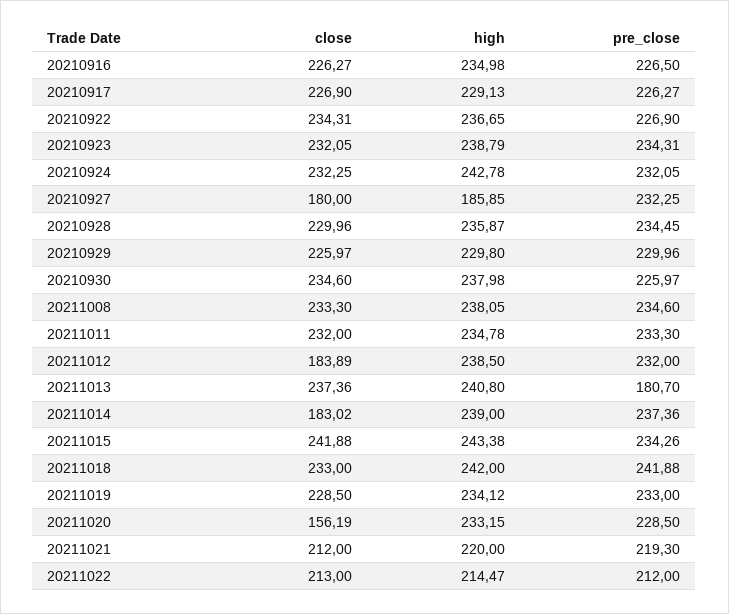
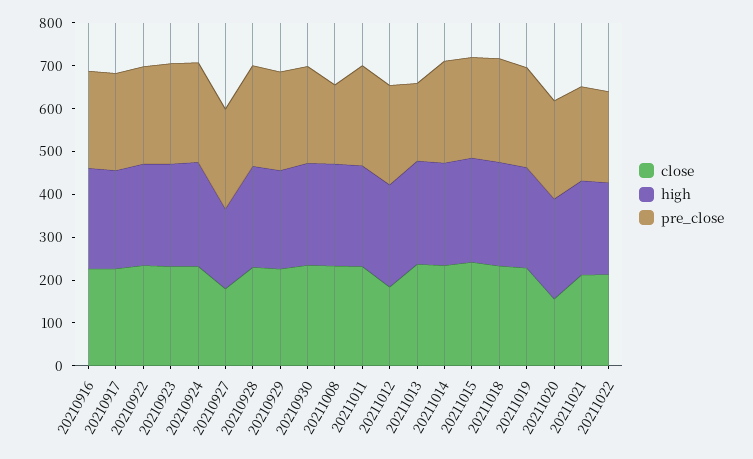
  {
    "close": {
      "20210916": 226.27,
      "20210917": 226.9,
      "20210922": 234.31,
      "20210923": 232.05,
      "20210924": 232.25,
      "20210927": 180,
      "20210928": 229.96,
      "20210929": 225.97,
      "20210930": 234.6,
      "20211008": 233.3,
      "20211011": 232,
      "20211012": 183.89,
      "20211013": 237.36,
-     "20211014": 183.02,
+     "20211014": 240,
      "20211015": 241.88,
      "20211018": 233,
      "20211019": 228.5,
      "20211020": 156.19,
      "20211021": 212,
      "20211022": 213
    },
    "high": {
      "20210916": 234.98,
      "20210917": 229.13,
      "20210922": 236.65,
      "20210923": 238.79,
      "20210924": 242.78,
      "20210927": 185.85,
      "20210928": 235.87,
      "20210929": 229.8,
      "20210930": 237.98,
      "20211008": 238.05,
      "20211011": 234.78,
      "20211012": 238.5,
      "20211013": 240.8,
      "20211014": 239,
      "20211015": 243.38,
      "20211018": 242,
      "20211019": 234.12,
      "20211020": 233.15,
      "20211021": 220,
      "20211022": 214.47
    },
    "pre_close": {
      "20210916": 226.5,
      "20210917": 226.27,
      "20210922": 226.9,
      "20210923": 234.31,
      "20210924": 232.05,
      "20210927": 232.25,
      "20210928": 234.45,
      "20210929": 229.96,
      "20210930": 225.97,
-     "20211008": 234.6,
+     "20211008": 180,
      "20211011": 233.3,
      "20211012": 232,
      "20211013": 180.7,
      "20211014": 237.36,
      "20211015": 234.26,
      "20211018": 241.88,
      "20211019": 233,
      "20211020": 228.5,
      "20211021": 219.3,
      "20211022": 212
    }
  }

